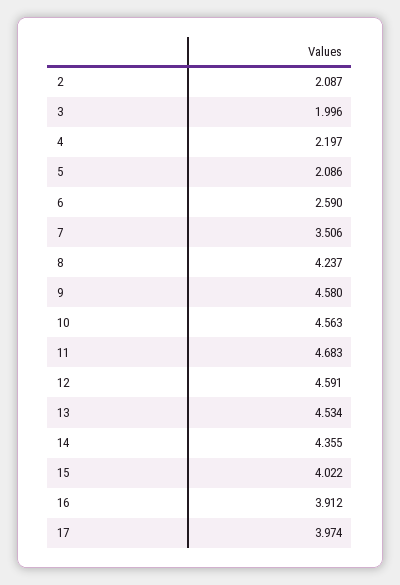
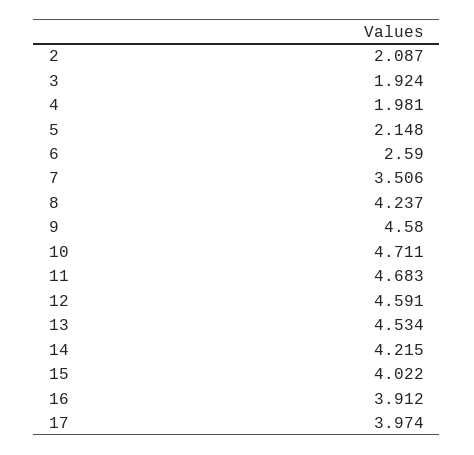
  {
    "2": 2.087,
-   "3": 1.996,
+   "3": 1.924,
-   "4": 2.197,
+   "4": 1.981,
-   "5": 2.086,
+   "5": 2.148,
    "6": 2.59,
    "7": 3.506,
    "8": 4.237,
    "9": 4.58,
-   "10": 4.563,
+   "10": 4.711,
    "11": 4.683,
    "12": 4.591,
    "13": 4.534,
-   "14": 4.355,
+   "14": 4.215,
    "15": 4.022,
    "16": 3.912,
    "17": 3.974
  }

